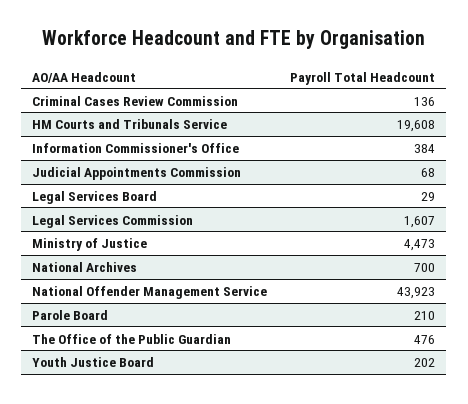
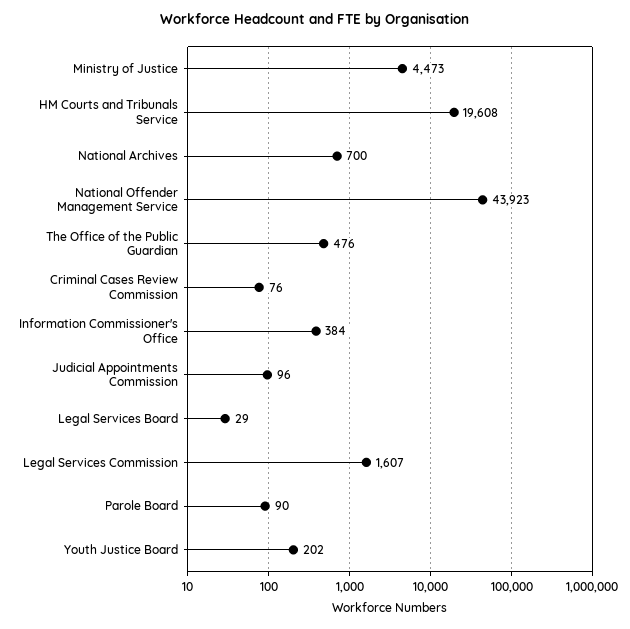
  {
-   "Criminal Cases Review Commission": 136,
+   "Criminal Cases Review Commission": 76,
    "HM Courts and Tribunals Service": 19608,
    "Information Commissioner's Office": 384,
-   "Judicial Appointments Commission": 68,
+   "Judicial Appointments Commission": 96,
    "Legal Services Board": 29,
    "Legal Services Commission": 1607,
    "Ministry of Justice": 4473,
    "National Archives": 700,
    "National Offender Management Service": 43923,
-   "Parole Board": 210,
+   "Parole Board": 90,
    "The Office of the Public Guardian": 476,
    "Youth Justice Board": 202
  }

